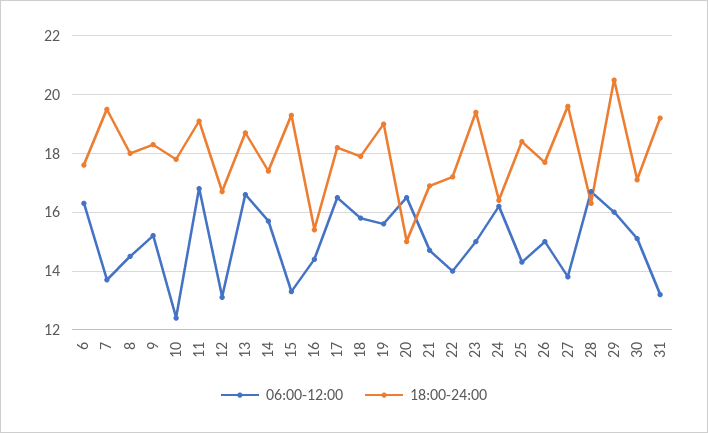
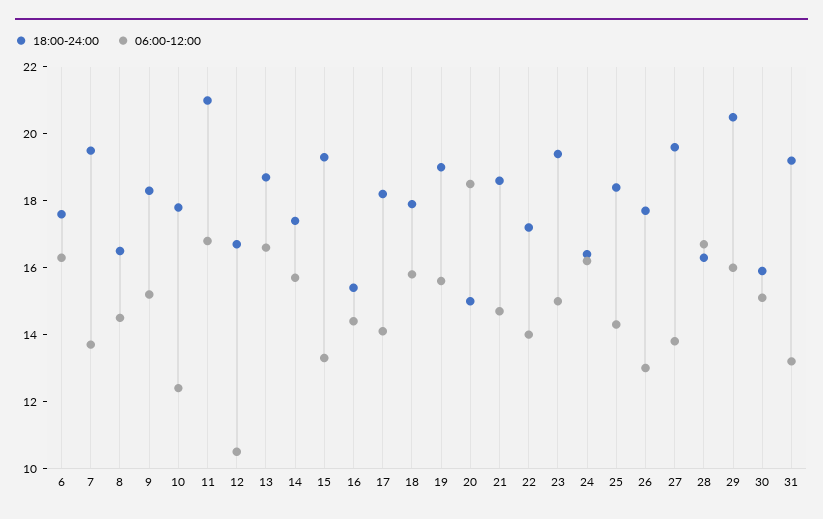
  {
    "06:00-12:00": {
      "6": 16.5,
      "7": 13.5,
      "8": 14.5,
      "9": 15,
      "10": 12.5,
      "11": 17,
-     "12": 13,
+     "12": 10.5,
      "13": 16.5,
      "14": 15.5,
      "15": 13.5,
      "16": 14.5,
-     "17": 16.5,
+     "17": 14,
      "18": 16,
      "19": 15.5,
-     "20": 16.5,
+     "20": 18.5,
      "21": 14.5,
      "22": 14,
      "23": 15,
      "24": 16,
      "25": 14.5,
-     "26": 15,
+     "26": 13,
      "27": 14,
      "28": 16.5,
      "29": 16,
      "30": 15,
      "31": 13
    },
    "18:00-24:00": {
      "6": 17.5,
      "7": 19.5,
-     "8": 18,
+     "8": 16.5,
      "9": 18.5,
      "10": 18,
-     "11": 19,
+     "11": 21,
      "12": 16.5,
      "13": 18.5,
      "14": 17.5,
      "15": 19.5,
      "16": 15.5,
      "17": 18,
      "18": 18,
      "19": 19,
      "20": 15,
-     "21": 17,
+     "21": 18.5,
      "22": 17,
      "23": 19.5,
      "24": 16.5,
      "25": 18.5,
      "26": 17.5,
      "27": 19.5,
      "28": 16.5,
      "29": 20.5,
-     "30": 17,
+     "30": 16,
      "31": 19
    }
  }

